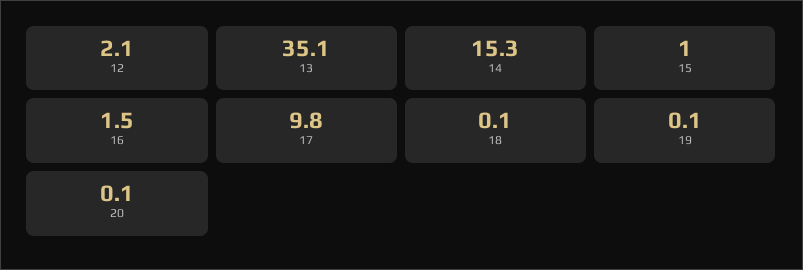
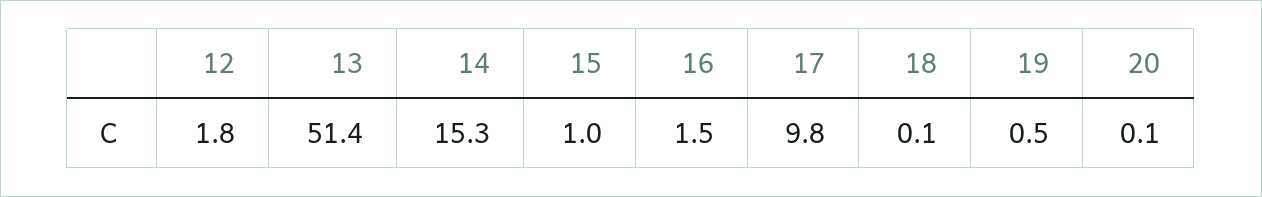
  {
-   "12": 2.1,
+   "12": 1.8,
-   "13": 35.1,
+   "13": 51.4,
    "14": 15.3,
    "15": 1,
    "16": 1.5,
    "17": 9.8,
    "18": 0.1,
-   "19": 0.1,
+   "19": 0.5,
    "20": 0.1
  }

